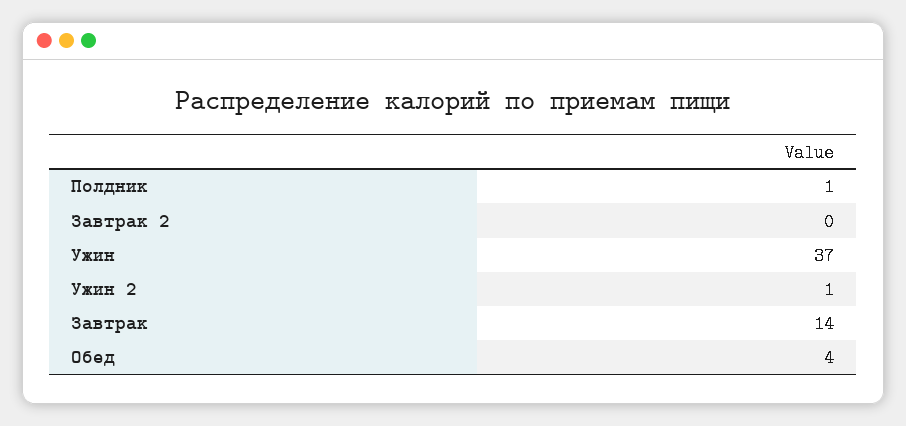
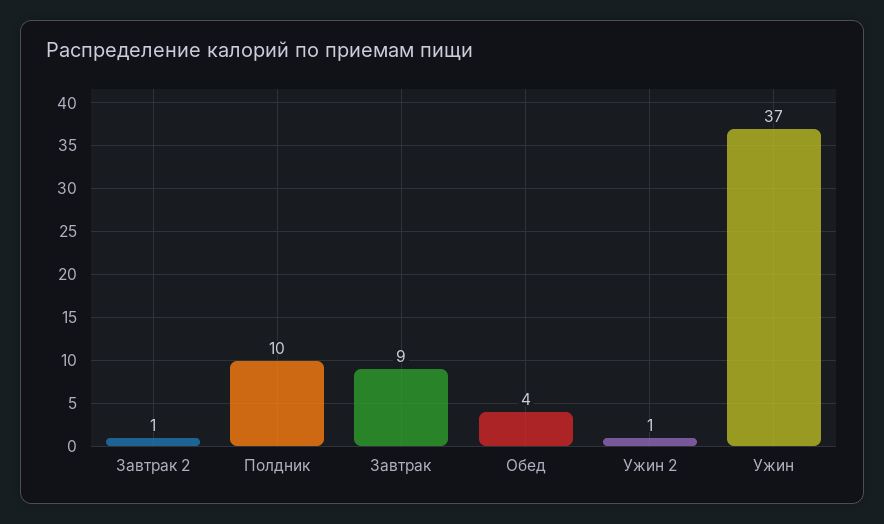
  {
-   "Полдник": 1,
+   "Полдник": 10,
-   "Завтрак 2": 0,
+   "Завтрак 2": 1,
    "Ужин": 37,
    "Ужин 2": 1,
-   "Завтрак": 14,
+   "Завтрак": 9,
    "Обед": 4
  }

